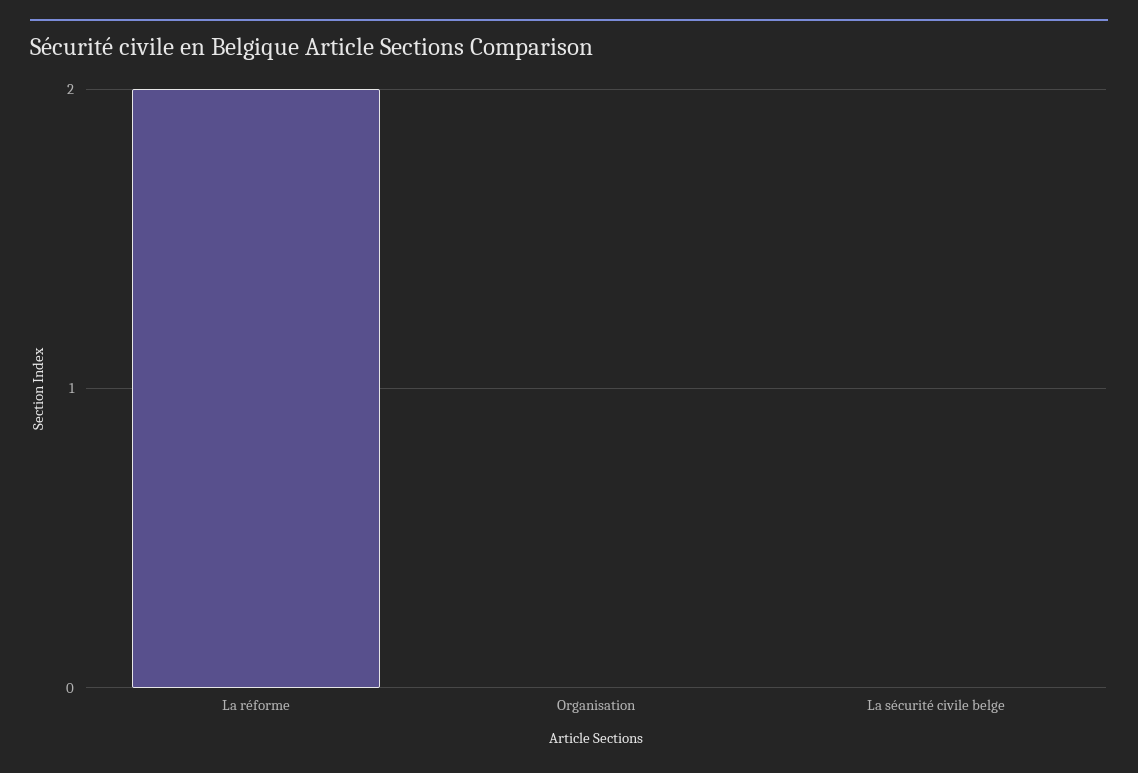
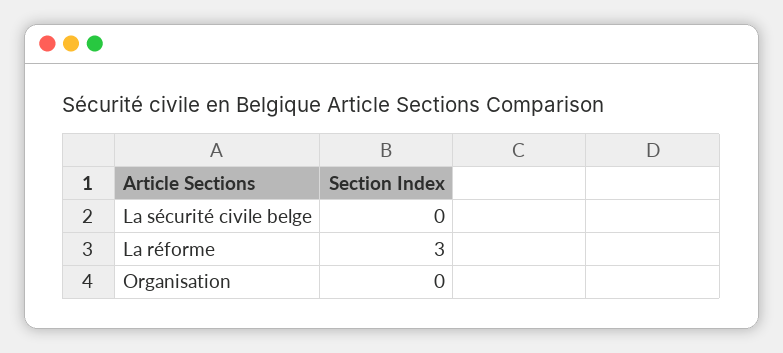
  {
-   "La réforme": 2,
+   "La réforme": 3,
    "Organisation": 0,
    "La sécurité civile belge": 0
  }

